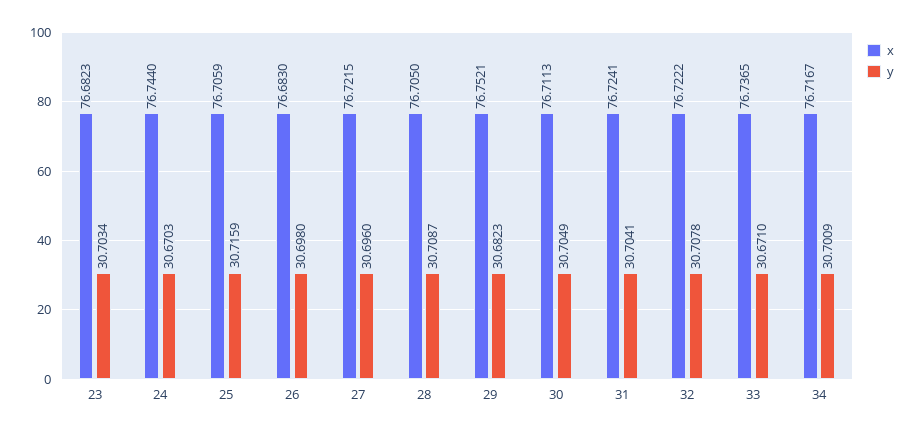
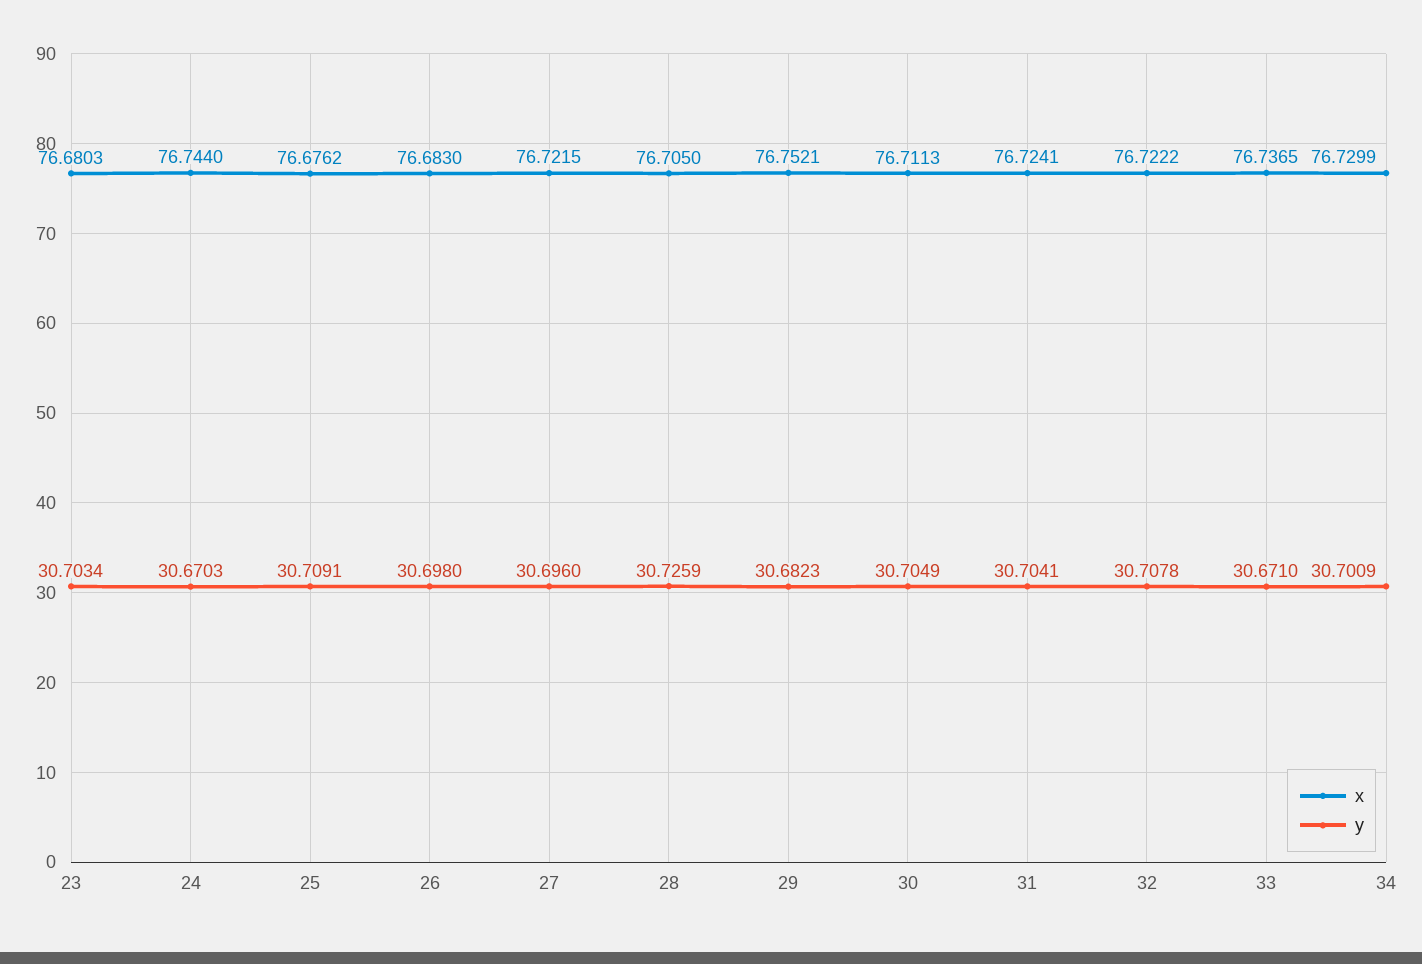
  {
    "x": {
-     "23": 76.6823,
+     "23": 76.6803,
      "24": 76.744,
-     "25": 76.7059,
+     "25": 76.6762,
      "26": 76.683,
      "27": 76.7215,
      "28": 76.705,
      "29": 76.7521,
      "30": 76.7113,
      "31": 76.7241,
      "32": 76.7222,
      "33": 76.7365,
-     "34": 76.7167
+     "34": 76.7299
    },
    "y": {
      "23": 30.7034,
      "24": 30.6703,
-     "25": 30.7159,
+     "25": 30.7091,
      "26": 30.698,
      "27": 30.696,
-     "28": 30.7087,
+     "28": 30.7259,
      "29": 30.6823,
      "30": 30.7049,
      "31": 30.7041,
      "32": 30.7078,
      "33": 30.671,
      "34": 30.7009
    }
  }

